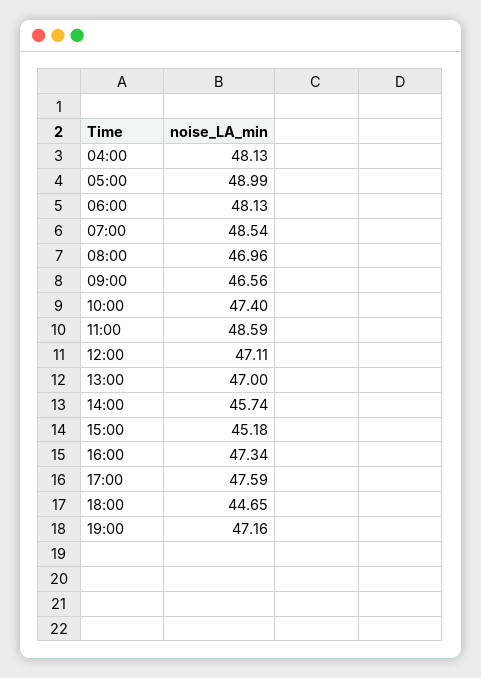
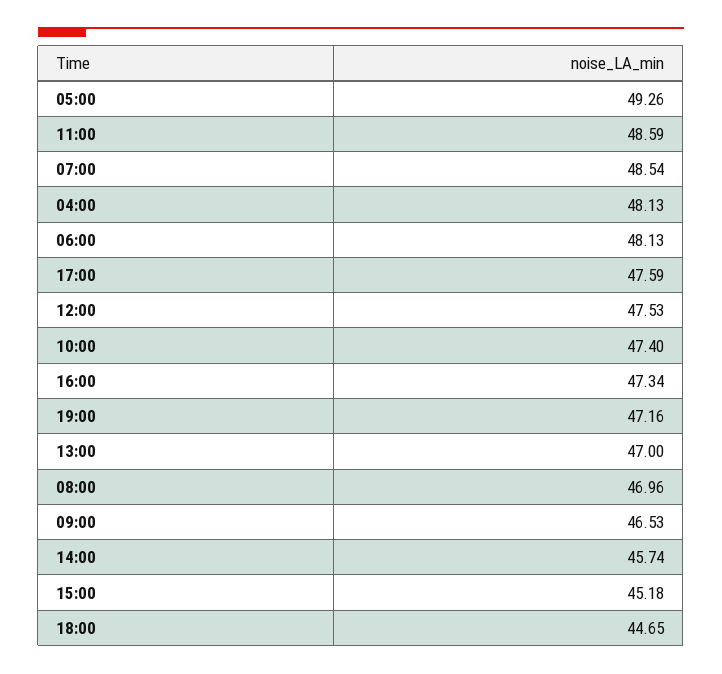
  {
    "04:00": 48.13,
-   "05:00": 48.99,
+   "05:00": 49.26,
    "06:00": 48.13,
    "07:00": 48.54,
    "08:00": 46.96,
-   "09:00": 46.56,
+   "09:00": 46.53,
    "10:00": 47.4,
    "11:00": 48.59,
-   "12:00": 47.11,
+   "12:00": 47.53,
    "13:00": 47,
    "14:00": 45.74,
    "15:00": 45.18,
    "16:00": 47.34,
    "17:00": 47.59,
    "18:00": 44.65,
    "19:00": 47.16
  }

